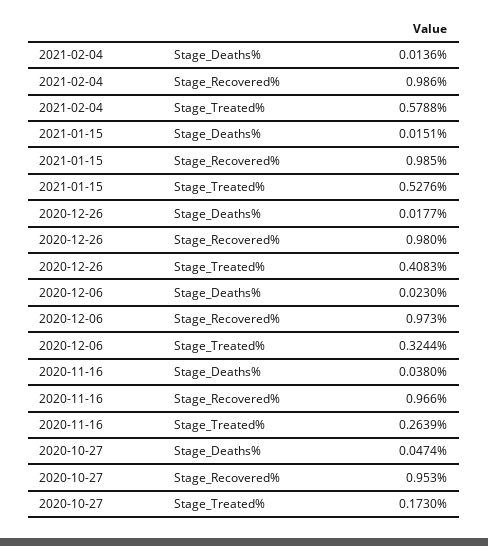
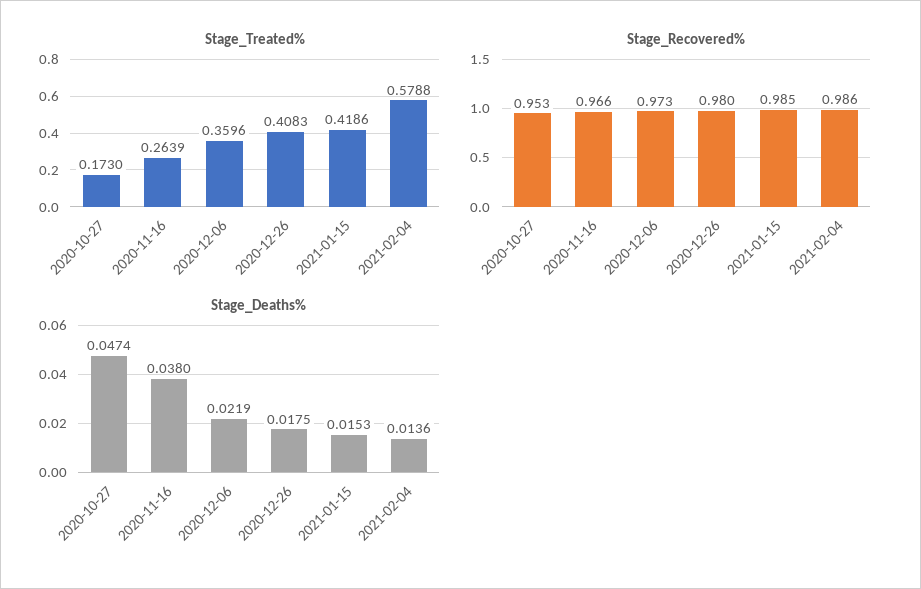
  {
    "Stage_Deaths%": {
      "2021-02-04": 0.0136,
-     "2021-01-15": 0.0151,
+     "2021-01-15": 0.0153,
-     "2020-12-26": 0.0177,
+     "2020-12-26": 0.0175,
-     "2020-12-06": 0.023,
+     "2020-12-06": 0.0219,
      "2020-11-16": 0.038,
      "2020-10-27": 0.0474
    },
    "Stage_Recovered%": {
      "2021-02-04": 0.986,
      "2021-01-15": 0.985,
      "2020-12-26": 0.98,
      "2020-12-06": 0.973,
      "2020-11-16": 0.966,
      "2020-10-27": 0.953
    },
    "Stage_Treated%": {
      "2021-02-04": 0.5788,
-     "2021-01-15": 0.5276,
+     "2021-01-15": 0.4186,
      "2020-12-26": 0.4083,
-     "2020-12-06": 0.3244,
+     "2020-12-06": 0.3596,
      "2020-11-16": 0.2639,
      "2020-10-27": 0.173
    }
  }

